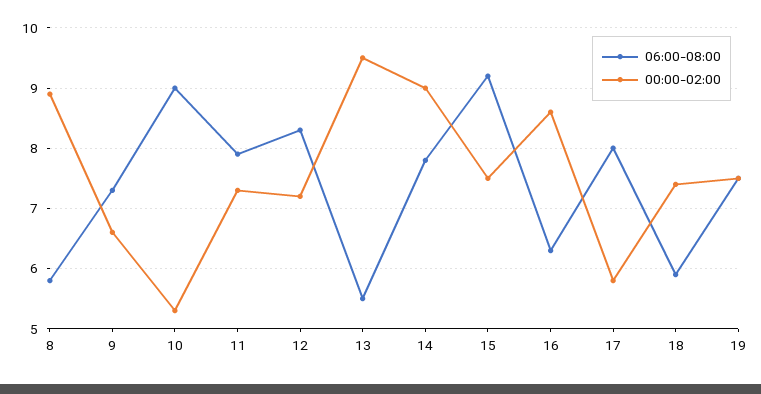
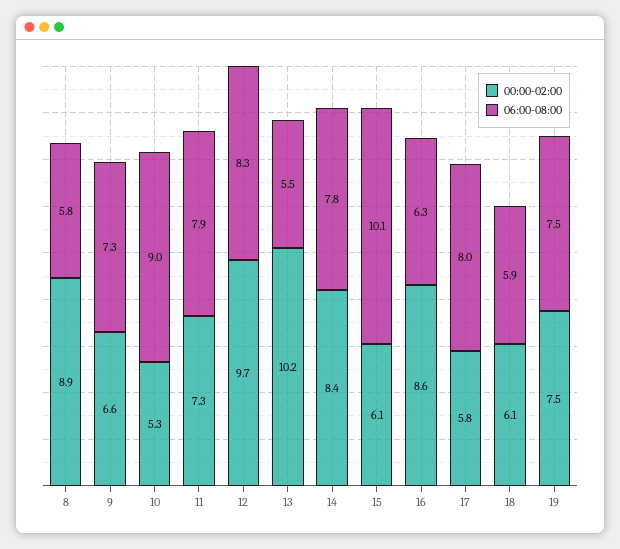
  {
    "06:00-08:00": {
      "8": 5.8,
      "9": 7.3,
      "10": 9,
      "11": 7.9,
      "12": 8.3,
      "13": 5.5,
      "14": 7.8,
-     "15": 9.2,
+     "15": 10.1,
      "16": 6.3,
      "17": 8,
      "18": 5.9,
      "19": 7.5
    },
    "00:00-02:00": {
      "8": 8.9,
      "9": 6.6,
      "10": 5.3,
      "11": 7.3,
-     "12": 7.2,
+     "12": 9.7,
-     "13": 9.5,
+     "13": 10.2,
-     "14": 9,
+     "14": 8.4,
-     "15": 7.5,
+     "15": 6.1,
      "16": 8.6,
      "17": 5.8,
-     "18": 7.4,
+     "18": 6.1,
      "19": 7.5
    }
  }

